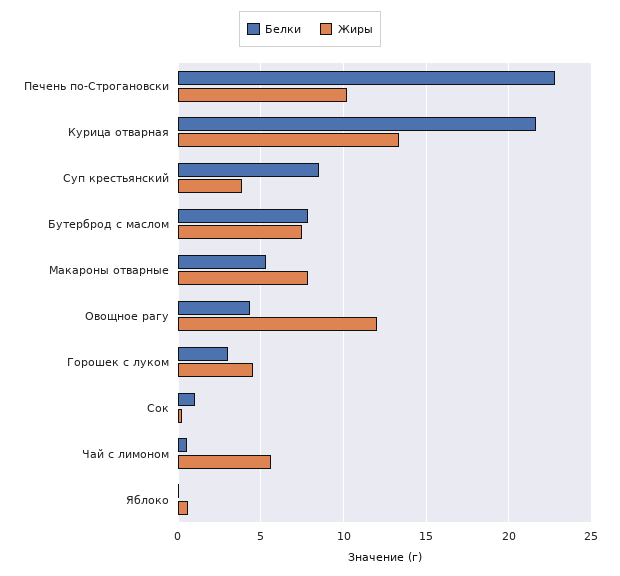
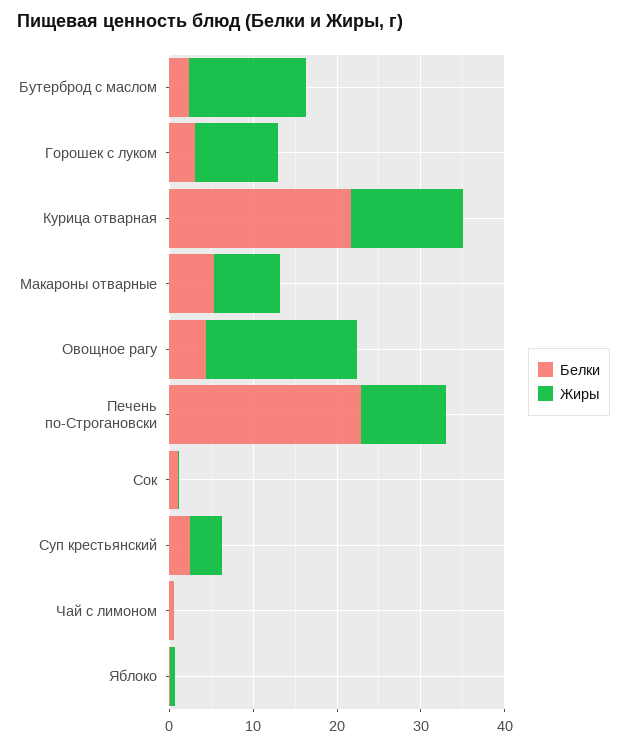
  {
    "Белки": {
      "Печень по-Строгановски": 23,
      "Курица отварная": 21.5,
-     "Суп крестьянский": 8.5,
+     "Суп крестьянский": 2,
-     "Бутерброд с маслом": 8,
+     "Бутерброд с маслом": 2,
      "Макароны отварные": 5.5,
      "Овощное рагу": 4.5,
      "Горошек с луком": 3,
      "Сок": 1,
      "Чай с лимоном": 0.5,
      "Яблоко": 0
    },
    "Жиры": {
      "Печень по-Строгановски": 10,
      "Курица отварная": 13.5,
      "Суп крестьянский": 4,
-     "Бутерброд с маслом": 7.5,
+     "Бутерброд с маслом": 14,
      "Макароны отварные": 8,
-     "Овощное рагу": 12,
+     "Овощное рагу": 18,
-     "Горошек с луком": 4.5,
+     "Горошек с луком": 10,
      "Сок": 0,
-     "Чай с лимоном": 5.5,
+     "Чай с лимоном": 0,
      "Яблоко": 0.5
    }
  }

